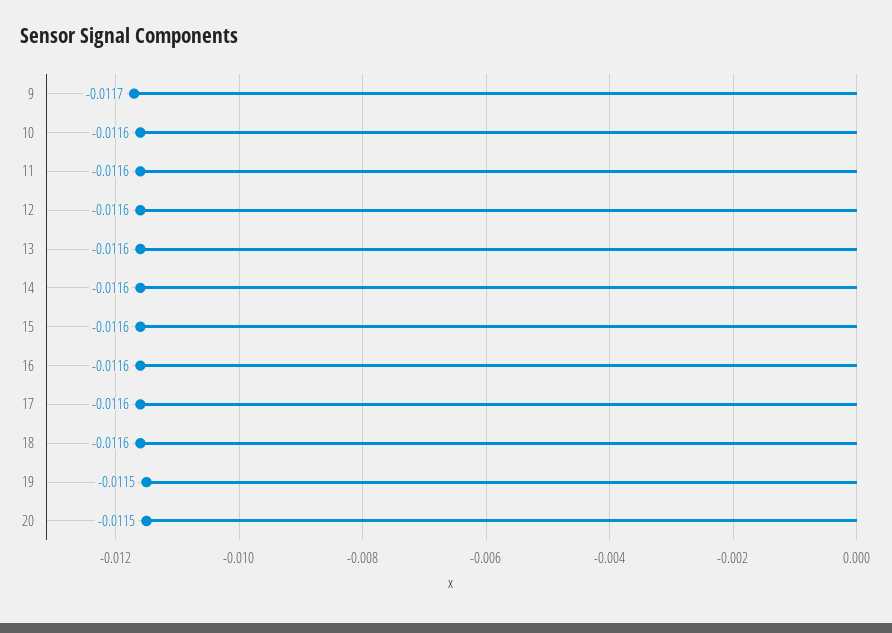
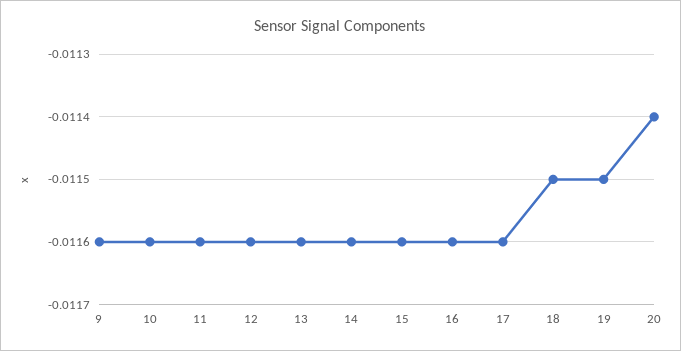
  {
-   "9": -0.0117,
+   "9": -0.0116,
    "10": -0.0116,
    "11": -0.0116,
    "12": -0.0116,
    "13": -0.0116,
    "14": -0.0116,
    "15": -0.0116,
    "16": -0.0116,
    "17": -0.0116,
-   "18": -0.0116,
+   "18": -0.0115,
    "19": -0.0115,
-   "20": -0.0115
+   "20": -0.0114
  }

